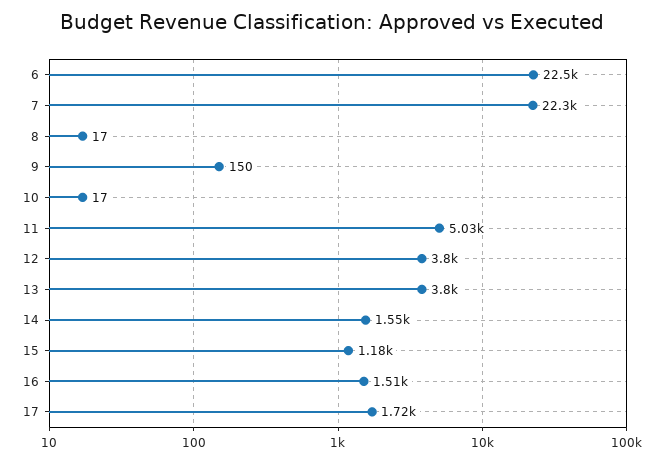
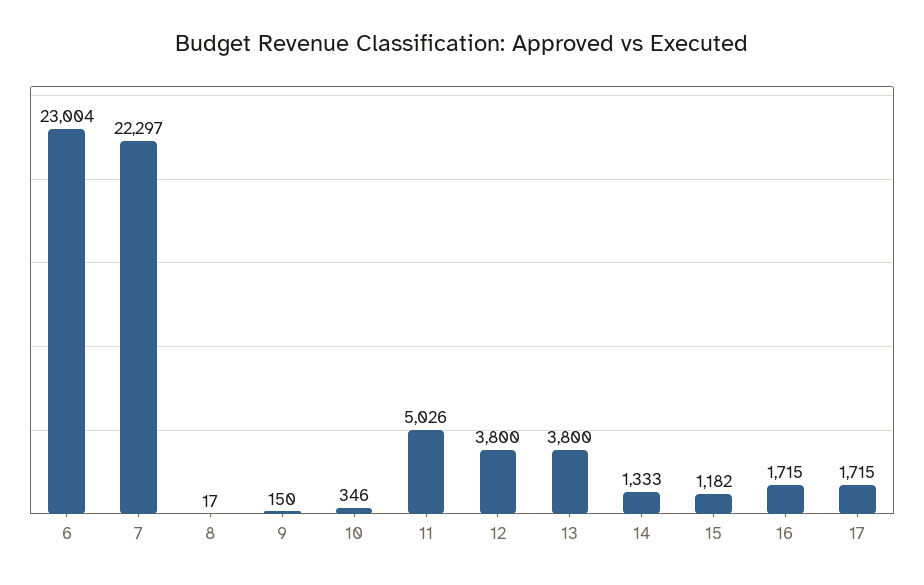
  {
-   "6": 22500,
+   "6": 23004,
    "7": 22297,
    "8": 17,
    "9": 150,
-   "10": 17,
+   "10": 346,
    "11": 5026,
    "12": 3800,
    "13": 3800,
-   "14": 1550,
+   "14": 1333,
    "15": 1182,
-   "16": 1510,
+   "16": 1715,
    "17": 1715
  }

